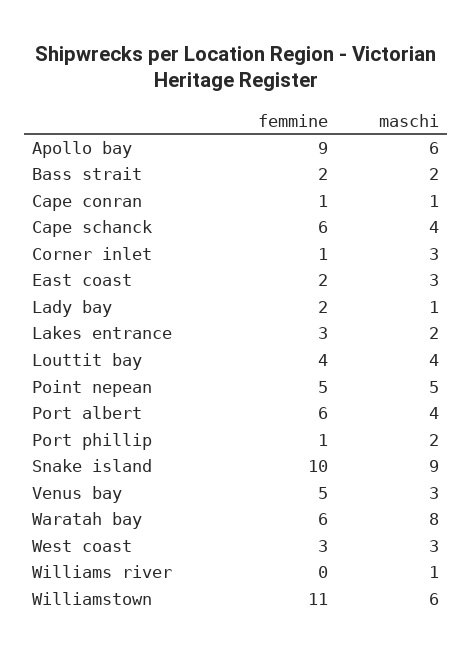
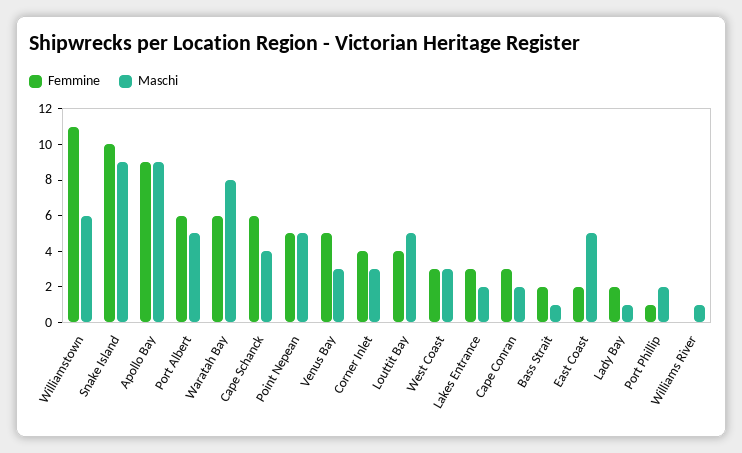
  {
    "femmine": {
      "Apollo bay": 9,
      "Bass strait": 2,
-     "Cape conran": 1,
+     "Cape conran": 3,
      "Cape schanck": 6,
-     "Corner inlet": 1,
+     "Corner inlet": 4,
      "East coast": 2,
      "Lady bay": 2,
      "Lakes entrance": 3,
      "Louttit bay": 4,
      "Point nepean": 5,
      "Port albert": 6,
      "Port phillip": 1,
      "Snake island": 10,
      "Venus bay": 5,
      "Waratah bay": 6,
      "West coast": 3,
      "Williams river": 0,
      "Williamstown": 11
    },
    "maschi": {
-     "Apollo bay": 6,
+     "Apollo bay": 9,
-     "Bass strait": 2,
+     "Bass strait": 1,
-     "Cape conran": 1,
+     "Cape conran": 2,
      "Cape schanck": 4,
      "Corner inlet": 3,
-     "East coast": 3,
+     "East coast": 5,
      "Lady bay": 1,
      "Lakes entrance": 2,
-     "Louttit bay": 4,
+     "Louttit bay": 5,
      "Point nepean": 5,
-     "Port albert": 4,
+     "Port albert": 5,
      "Port phillip": 2,
      "Snake island": 9,
      "Venus bay": 3,
      "Waratah bay": 8,
      "West coast": 3,
      "Williams river": 1,
      "Williamstown": 6
    }
  }

